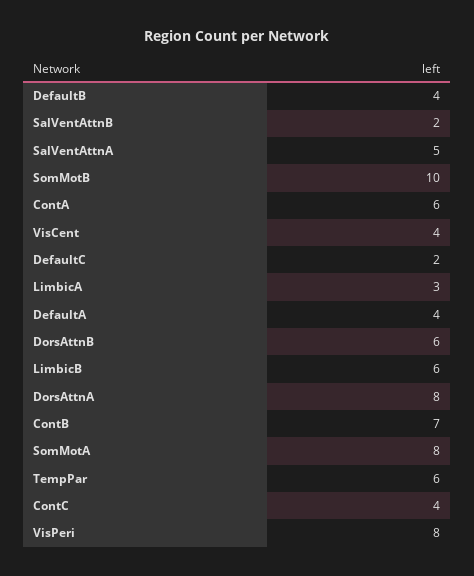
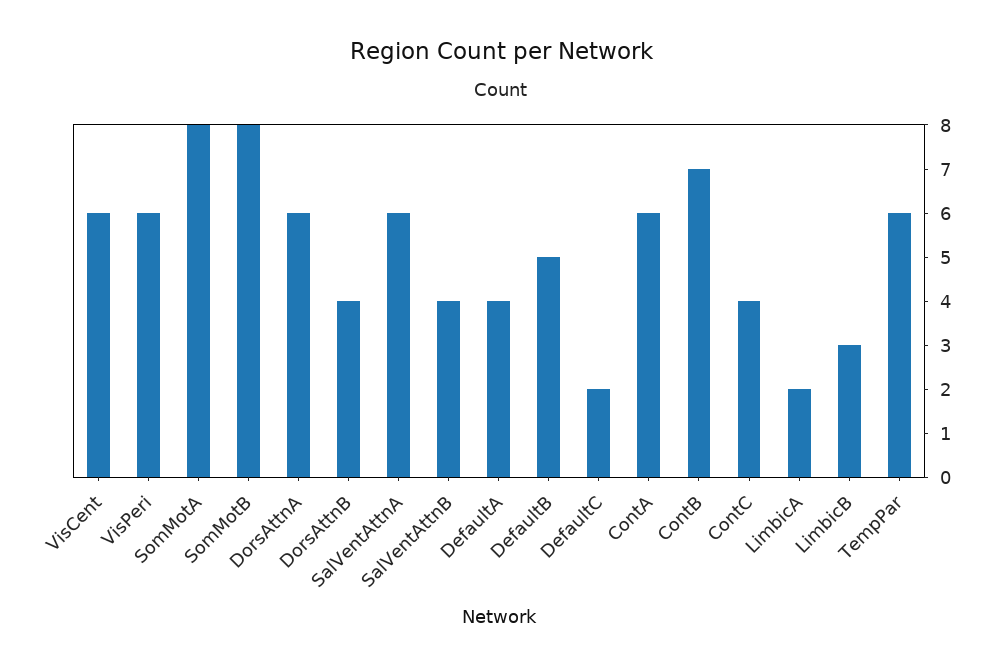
  {
-   "DefaultB": 4,
+   "DefaultB": 5,
-   "SalVentAttnB": 2,
+   "SalVentAttnB": 4,
-   "SalVentAttnA": 5,
+   "SalVentAttnA": 6,
-   "SomMotB": 10,
+   "SomMotB": 8,
    "ContA": 6,
-   "VisCent": 4,
+   "VisCent": 6,
    "DefaultC": 2,
-   "LimbicA": 3,
+   "LimbicA": 2,
    "DefaultA": 4,
-   "DorsAttnB": 6,
+   "DorsAttnB": 4,
-   "LimbicB": 6,
+   "LimbicB": 3,
-   "DorsAttnA": 8,
+   "DorsAttnA": 6,
    "ContB": 7,
    "SomMotA": 8,
    "TempPar": 6,
    "ContC": 4,
-   "VisPeri": 8
+   "VisPeri": 6
  }

